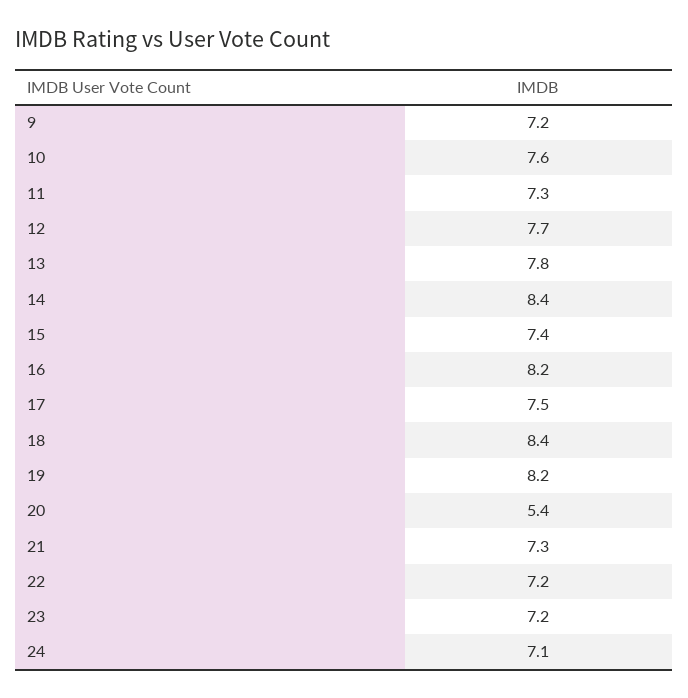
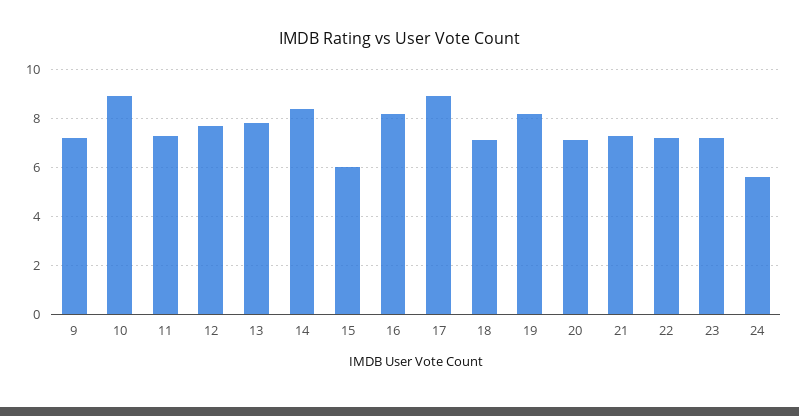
  {
    "9": 7.2,
-   "10": 7.6,
+   "10": 9,
    "11": 7.3,
    "12": 7.7,
    "13": 7.8,
    "14": 8.4,
-   "15": 7.4,
+   "15": 6,
    "16": 8.2,
-   "17": 7.5,
+   "17": 9,
-   "18": 8.4,
+   "18": 7,
    "19": 8.2,
-   "20": 5.4,
+   "20": 7,
    "21": 7.3,
    "22": 7.2,
    "23": 7.2,
-   "24": 7.1
+   "24": 5.5
  }

